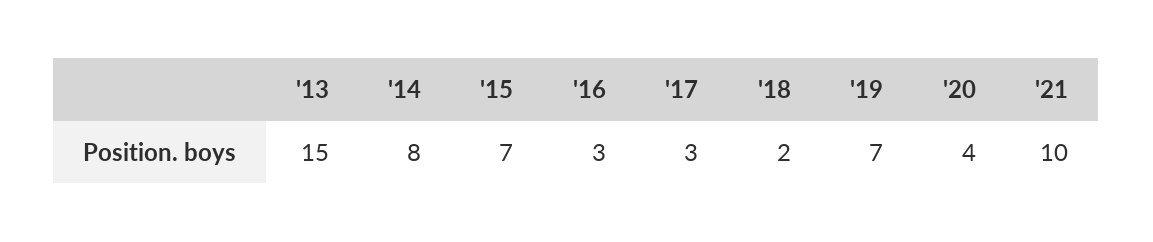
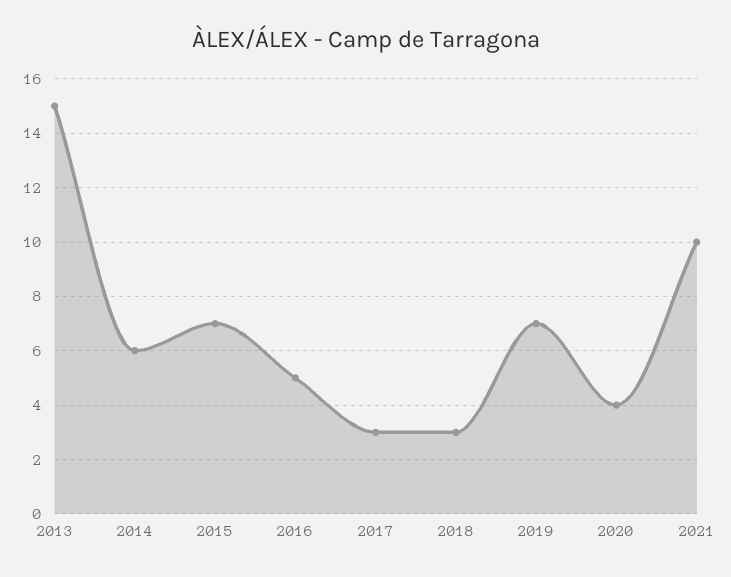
  {
    "'13": 15,
-   "'14": 8,
+   "'14": 6,
    "'15": 7,
-   "'16": 3,
+   "'16": 5,
    "'17": 3,
-   "'18": 2,
+   "'18": 3,
    "'19": 7,
    "'20": 4,
    "'21": 10
  }

